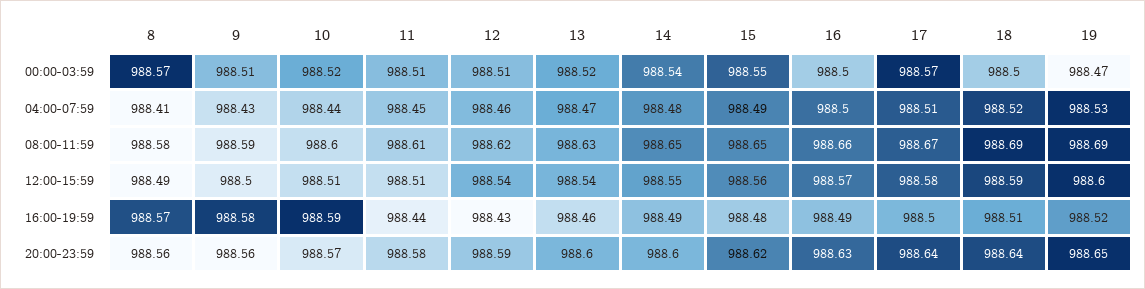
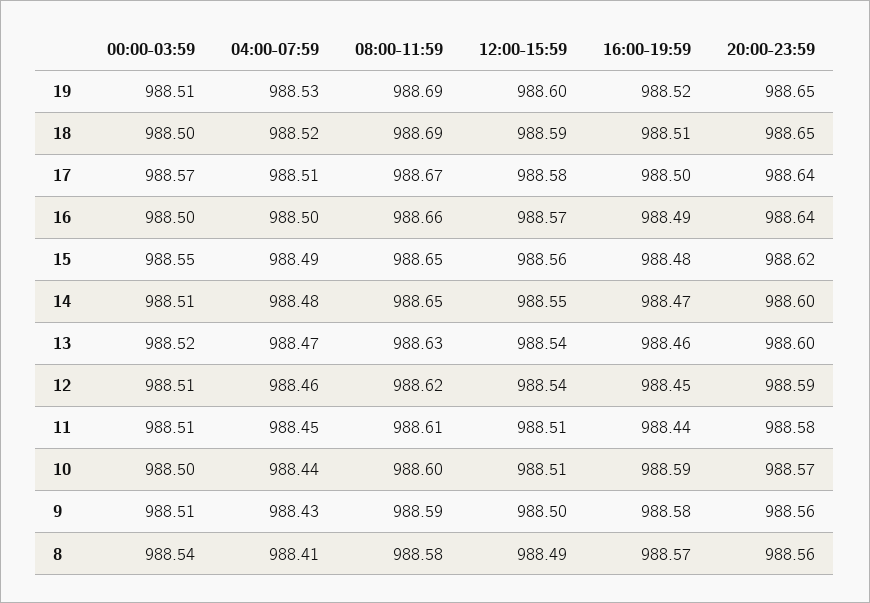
  {
    "8": {
-     "00:00-03:59": 988.57,
+     "00:00-03:59": 988.54,
      "04:00-07:59": 988.41,
      "08:00-11:59": 988.58,
      "12:00-15:59": 988.49,
      "16:00-19:59": 988.57,
      "20:00-23:59": 988.56
    },
    "9": {
      "00:00-03:59": 988.51,
      "04:00-07:59": 988.43,
      "08:00-11:59": 988.59,
      "12:00-15:59": 988.5,
      "16:00-19:59": 988.58,
      "20:00-23:59": 988.56
    },
    "10": {
-     "00:00-03:59": 988.52,
+     "00:00-03:59": 988.5,
      "04:00-07:59": 988.44,
      "08:00-11:59": 988.6,
      "12:00-15:59": 988.51,
      "16:00-19:59": 988.59,
      "20:00-23:59": 988.57
    },
    "11": {
      "00:00-03:59": 988.51,
      "04:00-07:59": 988.45,
      "08:00-11:59": 988.61,
      "12:00-15:59": 988.51,
      "16:00-19:59": 988.44,
      "20:00-23:59": 988.58
    },
    "12": {
      "00:00-03:59": 988.51,
      "04:00-07:59": 988.46,
      "08:00-11:59": 988.62,
      "12:00-15:59": 988.54,
-     "16:00-19:59": 988.43,
+     "16:00-19:59": 988.45,
      "20:00-23:59": 988.59
    },
    "13": {
      "00:00-03:59": 988.52,
      "04:00-07:59": 988.47,
      "08:00-11:59": 988.63,
      "12:00-15:59": 988.54,
      "16:00-19:59": 988.46,
      "20:00-23:59": 988.6
    },
    "14": {
-     "00:00-03:59": 988.54,
+     "00:00-03:59": 988.51,
      "04:00-07:59": 988.48,
      "08:00-11:59": 988.65,
      "12:00-15:59": 988.55,
-     "16:00-19:59": 988.49,
+     "16:00-19:59": 988.47,
      "20:00-23:59": 988.6
    },
    "15": {
      "00:00-03:59": 988.55,
      "04:00-07:59": 988.49,
      "08:00-11:59": 988.65,
      "12:00-15:59": 988.56,
      "16:00-19:59": 988.48,
      "20:00-23:59": 988.62
    },
    "16": {
      "00:00-03:59": 988.5,
      "04:00-07:59": 988.5,
      "08:00-11:59": 988.66,
      "12:00-15:59": 988.57,
      "16:00-19:59": 988.49,
-     "20:00-23:59": 988.63
+     "20:00-23:59": 988.64
    },
    "17": {
      "00:00-03:59": 988.57,
      "04:00-07:59": 988.51,
      "08:00-11:59": 988.67,
      "12:00-15:59": 988.58,
      "16:00-19:59": 988.5,
      "20:00-23:59": 988.64
    },
    "18": {
      "00:00-03:59": 988.5,
      "04:00-07:59": 988.52,
      "08:00-11:59": 988.69,
      "12:00-15:59": 988.59,
      "16:00-19:59": 988.51,
-     "20:00-23:59": 988.64
+     "20:00-23:59": 988.65
    },
    "19": {
-     "00:00-03:59": 988.47,
+     "00:00-03:59": 988.51,
      "04:00-07:59": 988.53,
      "08:00-11:59": 988.69,
      "12:00-15:59": 988.6,
      "16:00-19:59": 988.52,
      "20:00-23:59": 988.65
    }
  }

